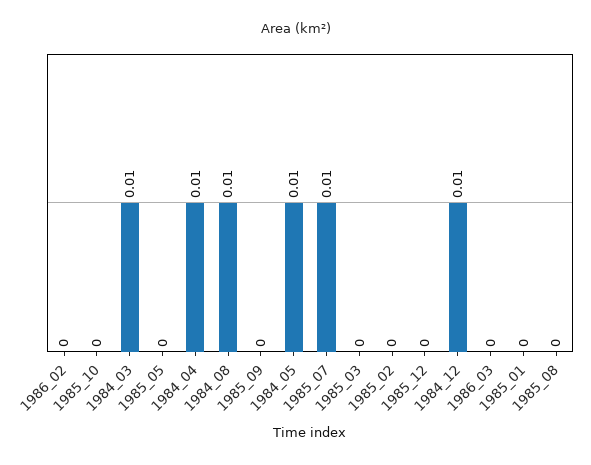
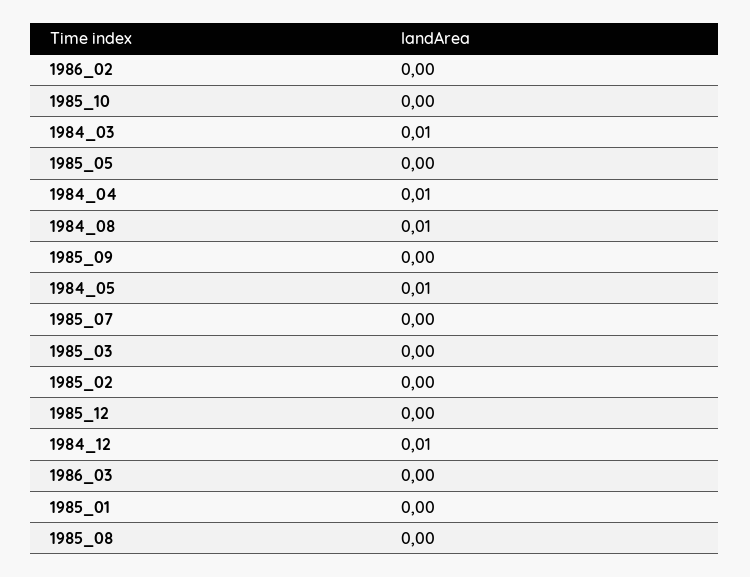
  {
    "1986_02": 0,
    "1985_10": 0,
    "1984_03": 0.01,
    "1985_05": 0,
    "1984_04": 0.01,
    "1984_08": 0.01,
    "1985_09": 0,
    "1984_05": 0.01,
-   "1985_07": 0.01,
+   "1985_07": 0,
    "1985_03": 0,
    "1985_02": 0,
    "1985_12": 0,
    "1984_12": 0.01,
    "1986_03": 0,
    "1985_01": 0,
    "1985_08": 0
  }

